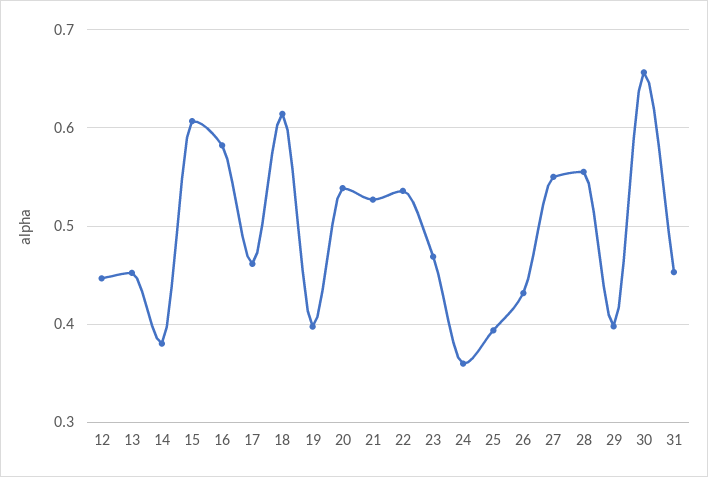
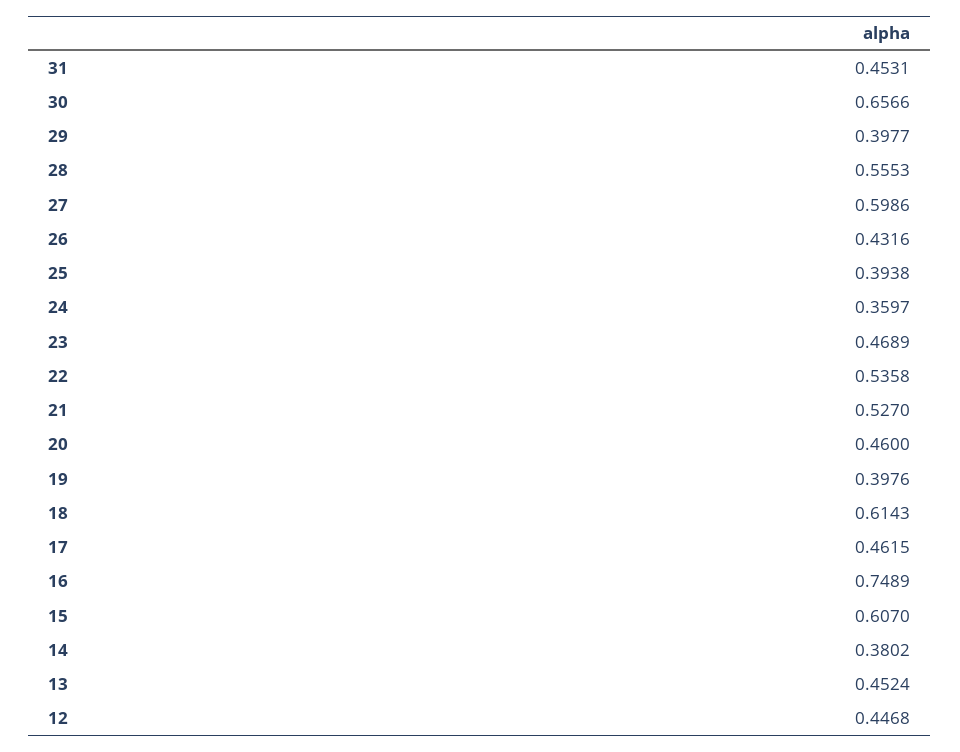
  {
    "12": 0.4468,
    "13": 0.4524,
    "14": 0.3802,
    "15": 0.607,
-   "16": 0.58,
+   "16": 0.7489,
    "17": 0.4615,
    "18": 0.6143,
    "19": 0.3976,
-   "20": 0.54,
+   "20": 0.46,
    "21": 0.527,
    "22": 0.5358,
    "23": 0.4689,
    "24": 0.3597,
    "25": 0.3938,
    "26": 0.4316,
-   "27": 0.55,
+   "27": 0.5986,
    "28": 0.5553,
    "29": 0.3977,
    "30": 0.6566,
    "31": 0.4531
  }

